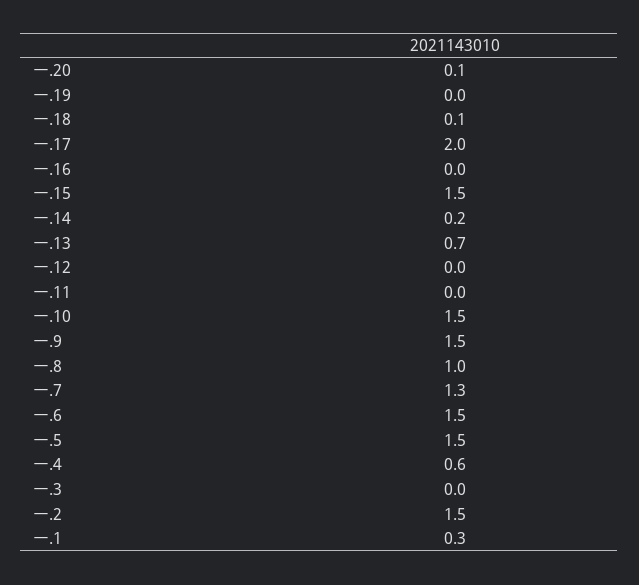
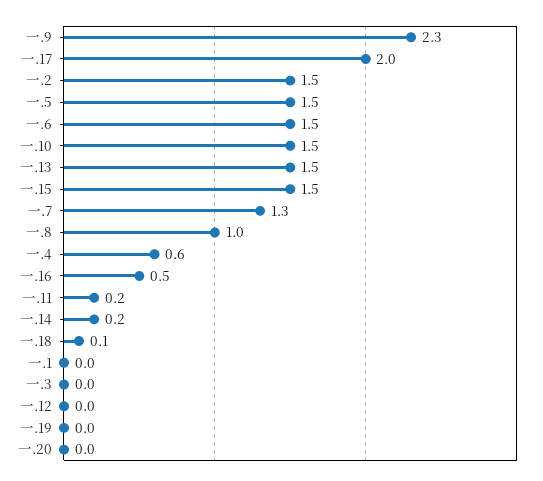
  {
-   "一.20": 0.1,
+   "一.20": 0,
    "一.19": 0,
    "一.18": 0.1,
    "一.17": 2,
-   "一.16": 0,
+   "一.16": 0.5,
    "一.15": 1.5,
    "一.14": 0.2,
-   "一.13": 0.7,
+   "一.13": 1.5,
    "一.12": 0,
-   "一.11": 0,
+   "一.11": 0.2,
    "一.10": 1.5,
-   "一.9": 1.5,
+   "一.9": 2.3,
    "一.8": 1,
    "一.7": 1.3,
    "一.6": 1.5,
    "一.5": 1.5,
    "一.4": 0.6,
    "一.3": 0,
    "一.2": 1.5,
-   "一.1": 0.3
+   "一.1": 0
  }

